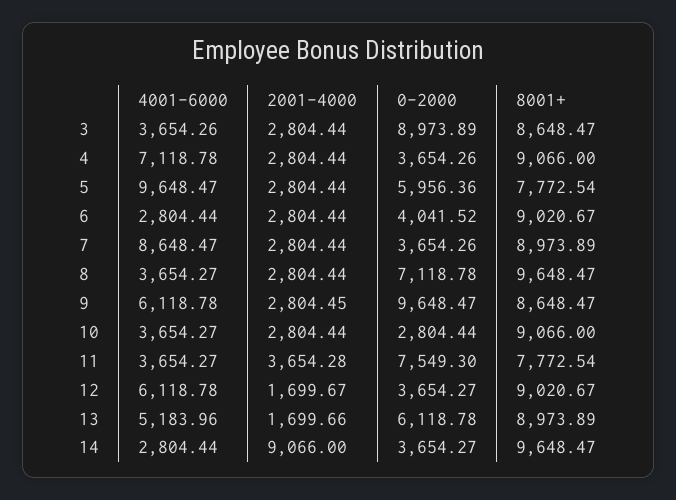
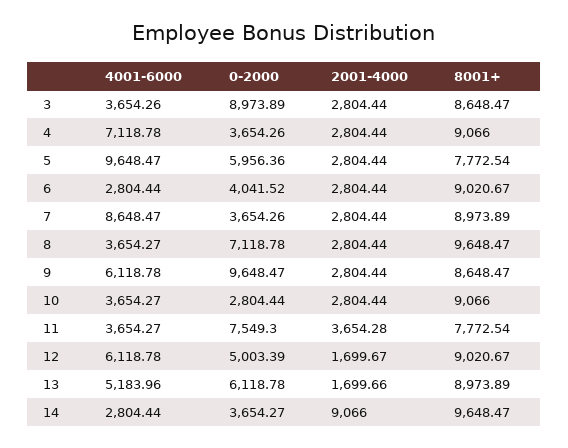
  {
    "4001-6000": {
      "3": 3654.26,
      "4": 7118.78,
      "5": 9648.47,
      "6": 2804.44,
      "7": 8648.47,
      "8": 3654.27,
      "9": 6118.78,
      "10": 3654.27,
      "11": 3654.27,
      "12": 6118.78,
      "13": 5183.96,
      "14": 2804.44
    },
    "2001-4000": {
      "3": 2804.44,
      "4": 2804.44,
      "5": 2804.44,
      "6": 2804.44,
      "7": 2804.44,
      "8": 2804.44,
-     "9": 2804.45,
+     "9": 2804.44,
      "10": 2804.44,
      "11": 3654.28,
      "12": 1699.67,
      "13": 1699.66,
      "14": 9066
    },
    "0-2000": {
      "3": 8973.89,
      "4": 3654.26,
      "5": 5956.36,
      "6": 4041.52,
      "7": 3654.26,
      "8": 7118.78,
      "9": 9648.47,
      "10": 2804.44,
      "11": 7549.3,
-     "12": 3654.27,
+     "12": 5003.39,
      "13": 6118.78,
      "14": 3654.27
    },
    "8001+": {
      "3": 8648.47,
      "4": 9066,
      "5": 7772.54,
      "6": 9020.67,
      "7": 8973.89,
      "8": 9648.47,
      "9": 8648.47,
      "10": 9066,
      "11": 7772.54,
      "12": 9020.67,
      "13": 8973.89,
      "14": 9648.47
    }
  }

